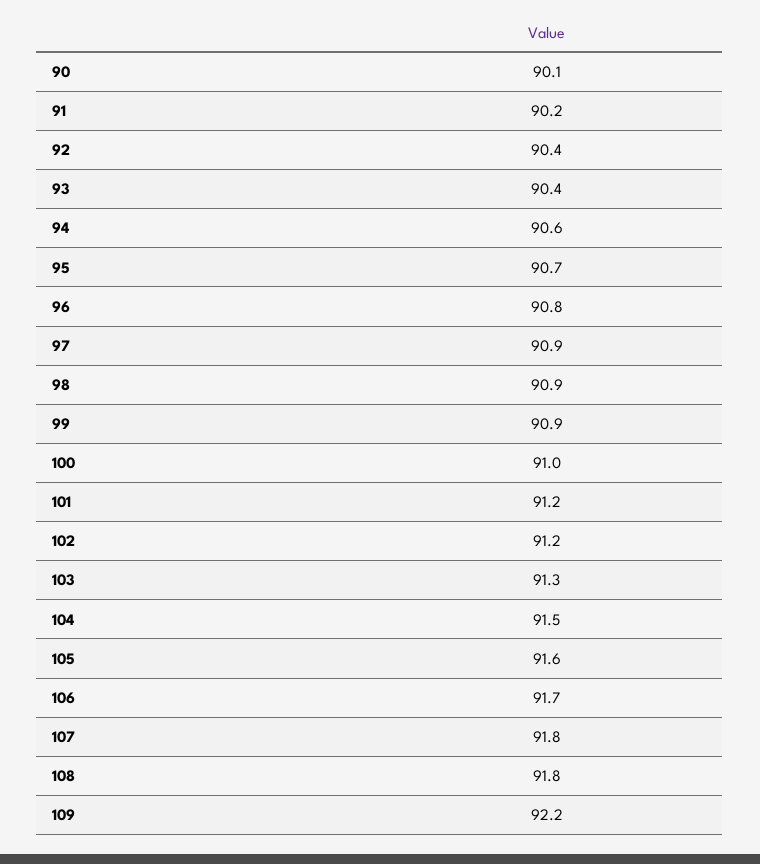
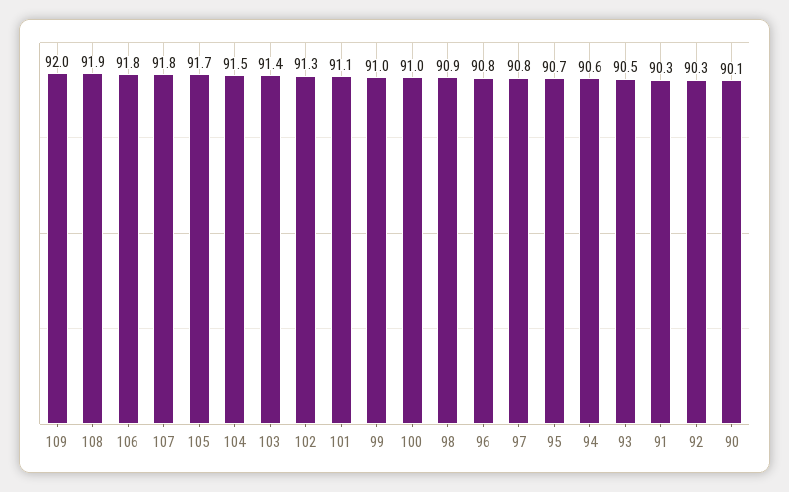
  {
    "90": 90.1,
-   "91": 90.2,
+   "91": 90.3,
-   "92": 90.4,
+   "92": 90.3,
-   "93": 90.4,
+   "93": 90.5,
    "94": 90.6,
    "95": 90.7,
    "96": 90.8,
-   "97": 90.9,
+   "97": 90.8,
    "98": 90.9,
-   "99": 90.9,
+   "99": 91,
    "100": 91,
-   "101": 91.2,
+   "101": 91.1,
-   "102": 91.2,
+   "102": 91.3,
-   "103": 91.3,
+   "103": 91.4,
    "104": 91.5,
-   "105": 91.6,
+   "105": 91.7,
-   "106": 91.7,
+   "106": 91.8,
    "107": 91.8,
-   "108": 91.8,
+   "108": 91.9,
-   "109": 92.2
+   "109": 92
  }

